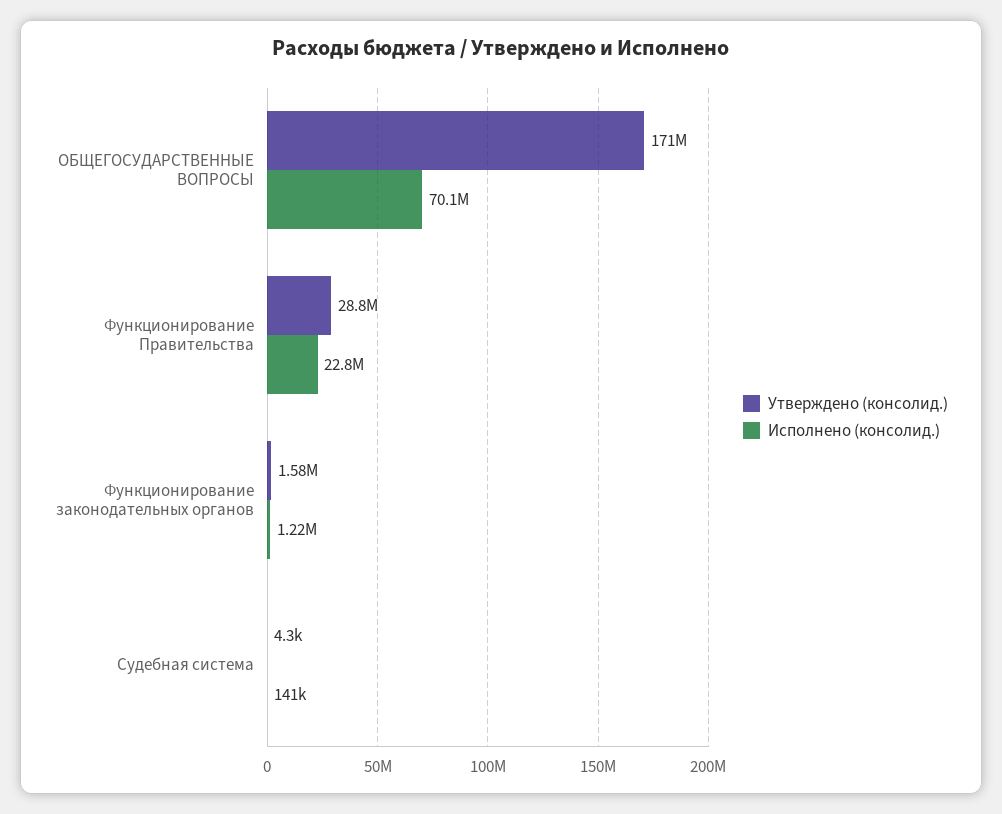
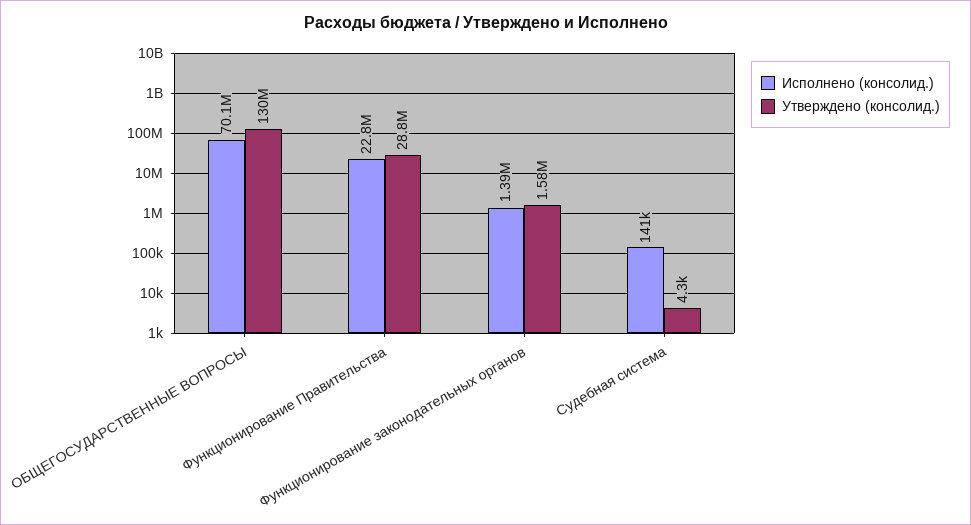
  {
    "Утверждено (консолид.)": {
-     "ОБЩЕГОСУДАРСТВЕННЫЕ ВОПРОСЫ": 171000000,
+     "ОБЩЕГОСУДАРСТВЕННЫЕ ВОПРОСЫ": 130000000,
      "Функционирование Правительства": 28800000,
      "Функционирование законодательных органов": 1580000,
      "Судебная система": 4300
    },
    "Исполнено (консолид.)": {
      "ОБЩЕГОСУДАРСТВЕННЫЕ ВОПРОСЫ": 70100000,
      "Функционирование Правительства": 22800000,
-     "Функционирование законодательных органов": 1220000,
+     "Функционирование законодательных органов": 1390000,
      "Судебная система": 141000
    }
  }

